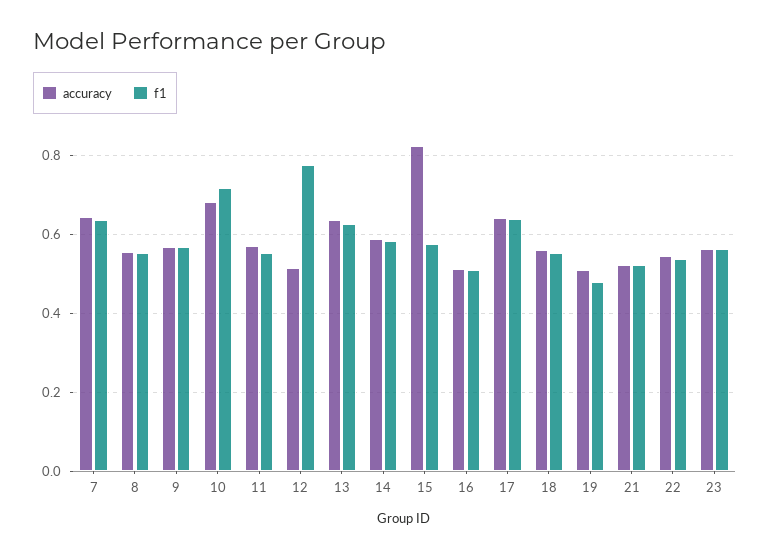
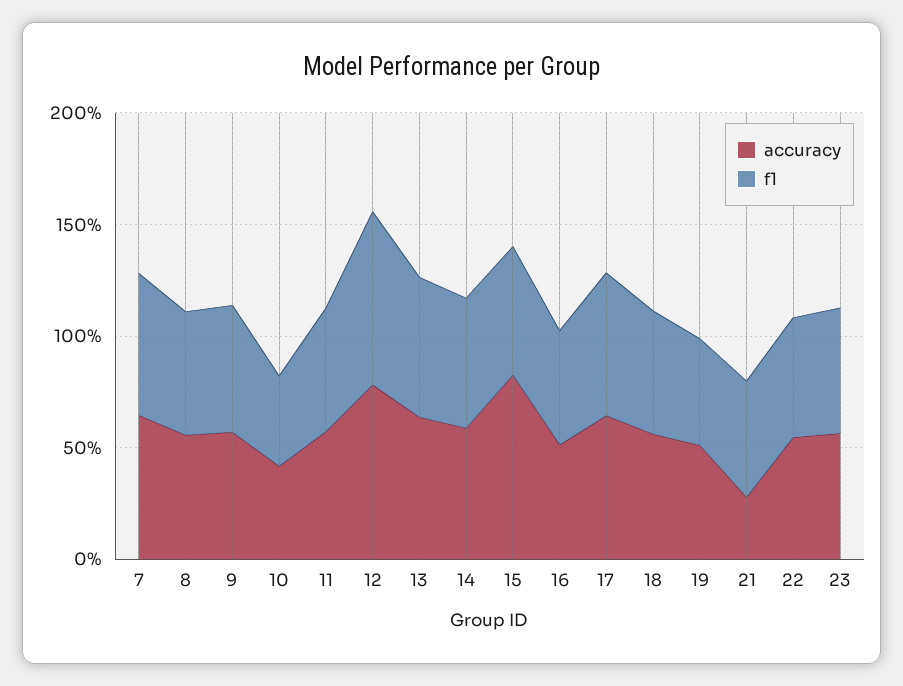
  {
    "accuracy": {
      "7": 0.64,
      "8": 0.56,
      "9": 0.56,
-     "10": 0.68,
+     "10": 0.4,
      "11": 0.58,
-     "12": 0.52,
+     "12": 0.8,
      "13": 0.64,
      "14": 0.58,
      "15": 0.82,
      "16": 0.52,
      "17": 0.64,
      "18": 0.56,
      "19": 0.5,
-     "21": 0.52,
+     "21": 0.3,
      "22": 0.54,
      "23": 0.56
    },
    "f1": {
      "7": 0.64,
      "8": 0.56,
      "9": 0.56,
-     "10": 0.72,
+     "10": 0.4,
      "11": 0.56,
      "12": 0.78,
      "13": 0.62,
      "14": 0.58,
      "15": 0.58,
      "16": 0.52,
      "17": 0.64,
      "18": 0.56,
      "19": 0.48,
      "21": 0.52,
      "22": 0.54,
      "23": 0.56
    }
  }

